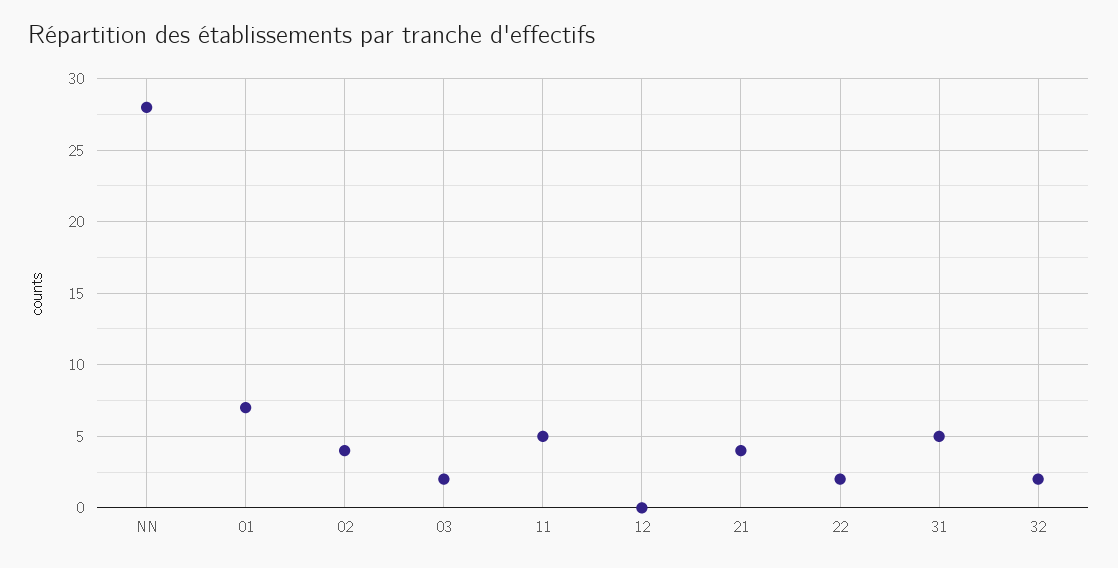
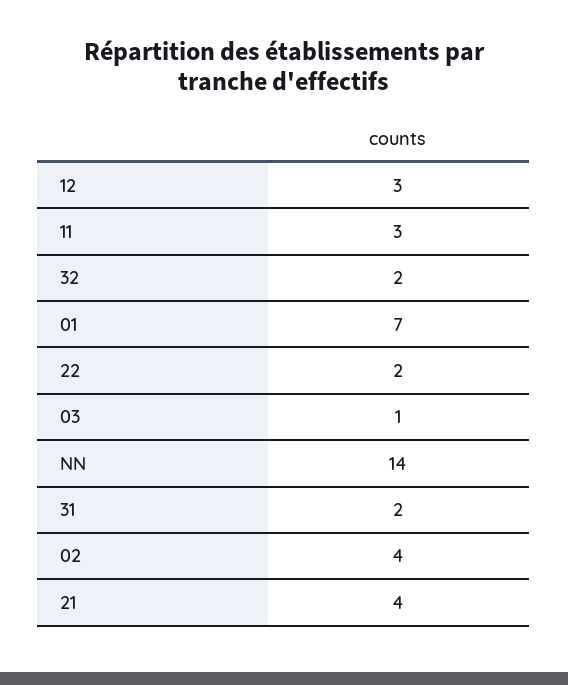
  {
-   "NN": 28,
+   "NN": 14,
    "01": 7,
    "02": 4,
-   "03": 2,
+   "03": 1,
-   "11": 5,
+   "11": 3,
-   "12": 0,
+   "12": 3,
    "21": 4,
    "22": 2,
-   "31": 5,
+   "31": 2,
    "32": 2
  }

